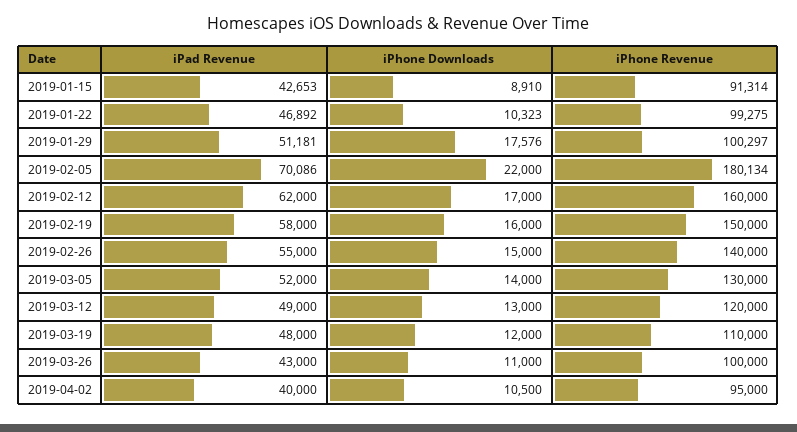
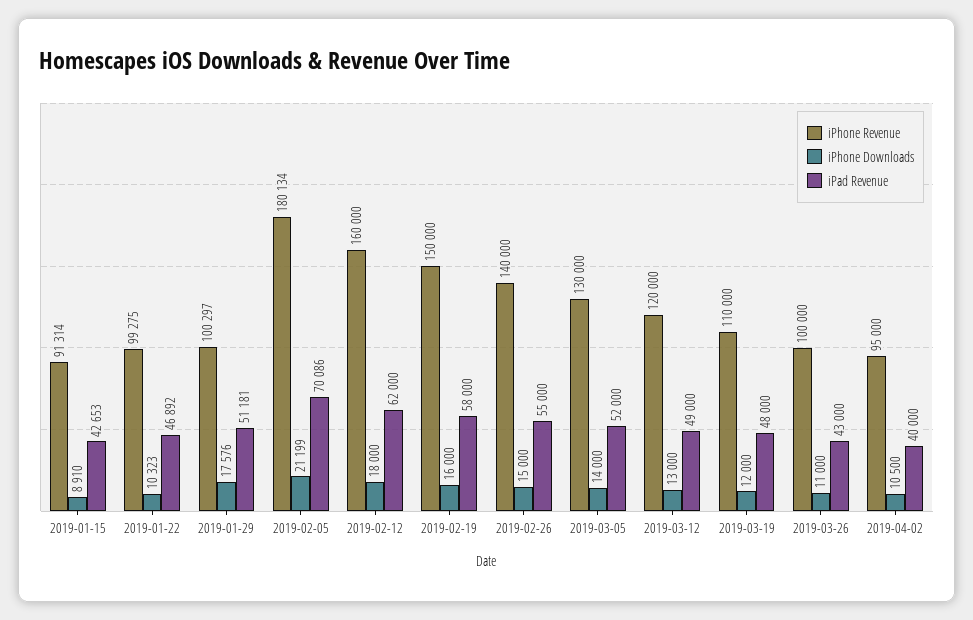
  {
    "iPad Revenue": {
      "2019-01-15": 42653,
      "2019-01-22": 46892,
      "2019-01-29": 51181,
      "2019-02-05": 70086,
      "2019-02-12": 62000,
      "2019-02-19": 58000,
      "2019-02-26": 55000,
      "2019-03-05": 52000,
      "2019-03-12": 49000,
      "2019-03-19": 48000,
      "2019-03-26": 43000,
      "2019-04-02": 40000
    },
    "iPhone Downloads": {
      "2019-01-15": 8910,
      "2019-01-22": 10323,
      "2019-01-29": 17576,
-     "2019-02-05": 22000,
+     "2019-02-05": 21199,
-     "2019-02-12": 17000,
+     "2019-02-12": 18000,
      "2019-02-19": 16000,
      "2019-02-26": 15000,
      "2019-03-05": 14000,
      "2019-03-12": 13000,
      "2019-03-19": 12000,
      "2019-03-26": 11000,
      "2019-04-02": 10500
    },
    "iPhone Revenue": {
      "2019-01-15": 91314,
      "2019-01-22": 99275,
      "2019-01-29": 100297,
      "2019-02-05": 180134,
      "2019-02-12": 160000,
      "2019-02-19": 150000,
      "2019-02-26": 140000,
      "2019-03-05": 130000,
      "2019-03-12": 120000,
      "2019-03-19": 110000,
      "2019-03-26": 100000,
      "2019-04-02": 95000
    }
  }

